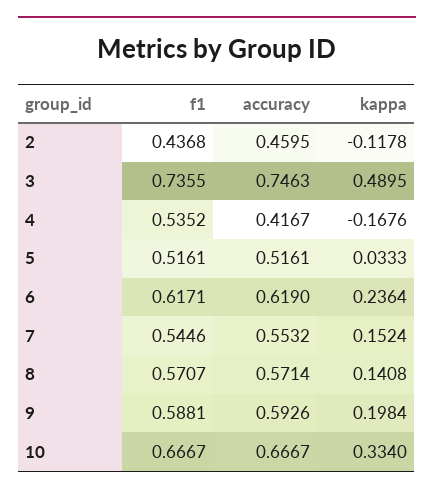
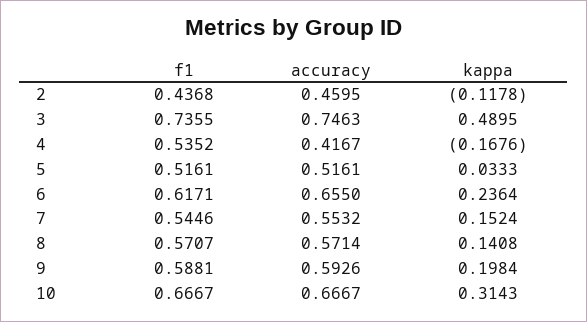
  {
    "f1": {
      "2": 0.4368,
      "3": 0.7355,
      "4": 0.5352,
      "5": 0.5161,
      "6": 0.6171,
      "7": 0.5446,
      "8": 0.5707,
      "9": 0.5881,
      "10": 0.6667
    },
    "accuracy": {
      "2": 0.4595,
      "3": 0.7463,
      "4": 0.4167,
      "5": 0.5161,
-     "6": 0.619,
+     "6": 0.655,
      "7": 0.5532,
      "8": 0.5714,
      "9": 0.5926,
      "10": 0.6667
    },
    "kappa": {
      "2": -0.1178,
      "3": 0.4895,
      "4": -0.1676,
      "5": 0.0333,
      "6": 0.2364,
      "7": 0.1524,
      "8": 0.1408,
      "9": 0.1984,
-     "10": 0.334
+     "10": 0.3143
    }
  }

